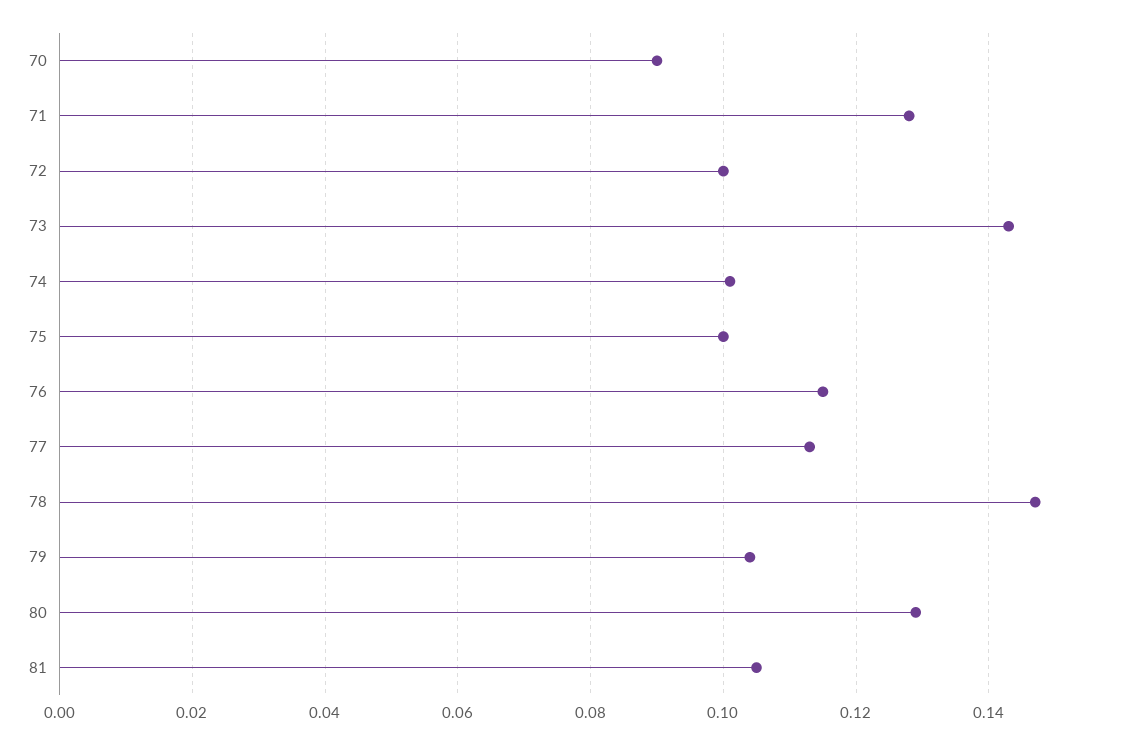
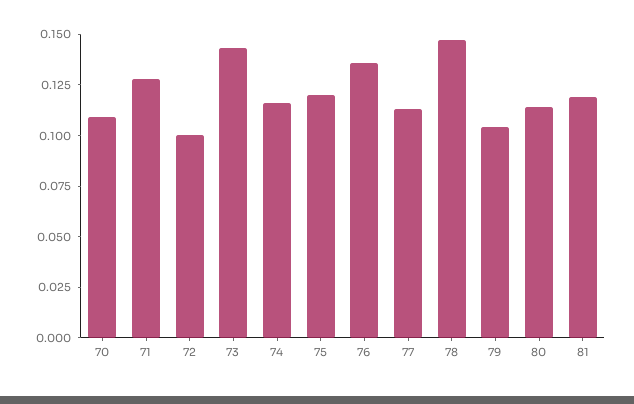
  {
-   "70": 0.09,
+   "70": 0.11,
    "71": 0.13,
    "72": 0.1,
    "73": 0.145,
-   "74": 0.1,
+   "74": 0.115,
-   "75": 0.1,
+   "75": 0.12,
-   "76": 0.115,
+   "76": 0.135,
    "77": 0.115,
    "78": 0.145,
    "79": 0.105,
-   "80": 0.13,
+   "80": 0.115,
-   "81": 0.105
+   "81": 0.12
  }

